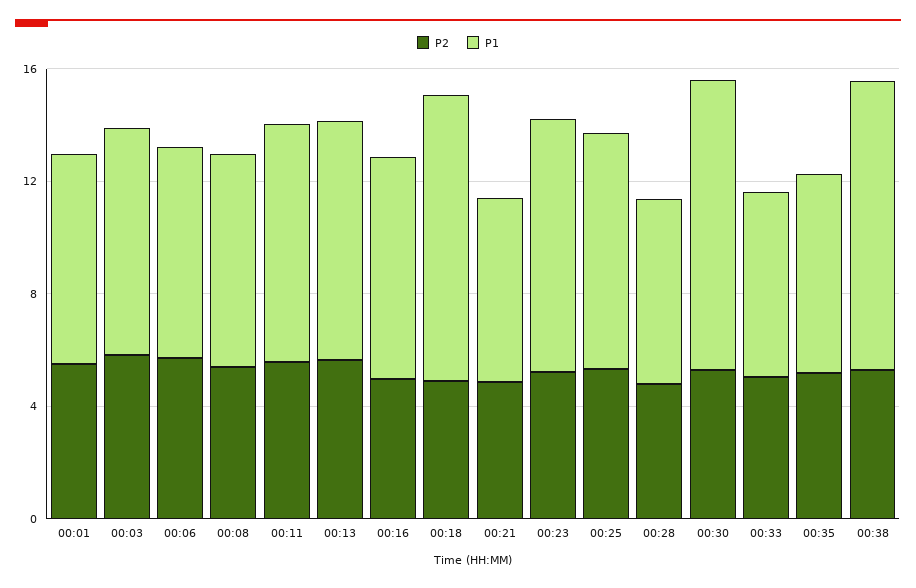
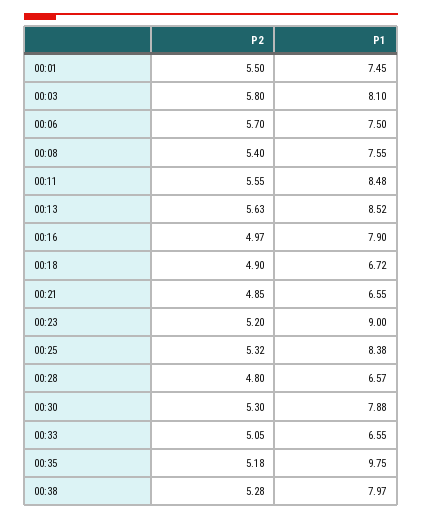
  {
    "P2": {
      "00:01": 5.5,
      "00:03": 5.8,
      "00:06": 5.7,
      "00:08": 5.4,
      "00:11": 5.55,
      "00:13": 5.63,
      "00:16": 4.97,
      "00:18": 4.9,
      "00:21": 4.85,
      "00:23": 5.2,
      "00:25": 5.32,
      "00:28": 4.8,
      "00:30": 5.3,
      "00:33": 5.05,
      "00:35": 5.18,
      "00:38": 5.28
    },
    "P1": {
      "00:01": 7.45,
      "00:03": 8.1,
      "00:06": 7.5,
      "00:08": 7.55,
      "00:11": 8.48,
      "00:13": 8.52,
      "00:16": 7.9,
-     "00:18": 10,
+     "00:18": 6.72,
      "00:21": 6.55,
      "00:23": 9,
      "00:25": 8.38,
      "00:28": 6.57,
-     "00:30": 10,
+     "00:30": 7.88,
      "00:33": 6.55,
-     "00:35": 7,
+     "00:35": 9.75,
-     "00:38": 10
+     "00:38": 7.97
    }
  }

